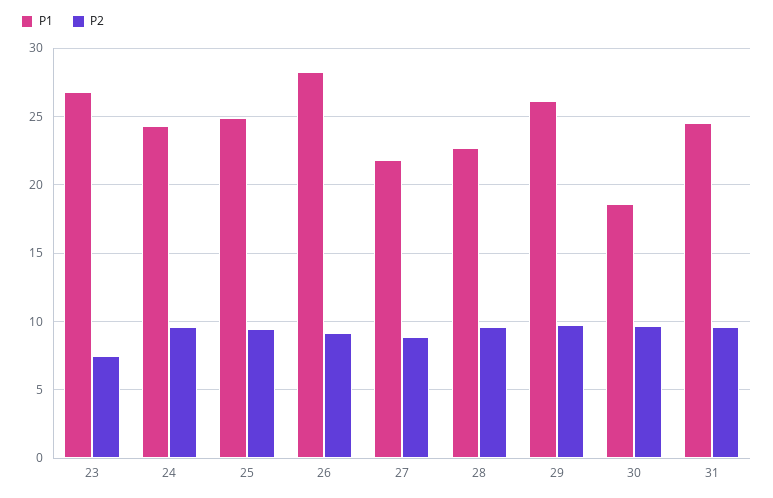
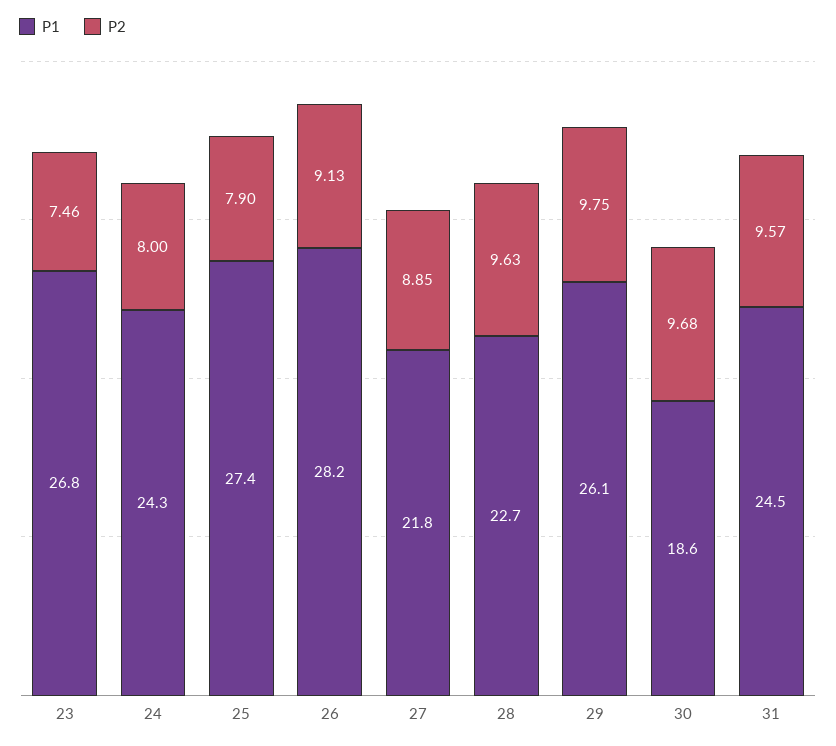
  {
    "P1": {
      "23": 26.8,
      "24": 24.3,
-     "25": 25,
+     "25": 27.4,
      "26": 28.2,
      "27": 21.8,
      "28": 22.7,
      "29": 26.1,
      "30": 18.6,
      "31": 24.5
    },
    "P2": {
      "23": 7.46,
-     "24": 9.5,
+     "24": 8,
-     "25": 9.5,
+     "25": 7.9,
      "26": 9.13,
      "27": 8.85,
      "28": 9.63,
      "29": 9.75,
      "30": 9.68,
      "31": 9.57
    }
  }

